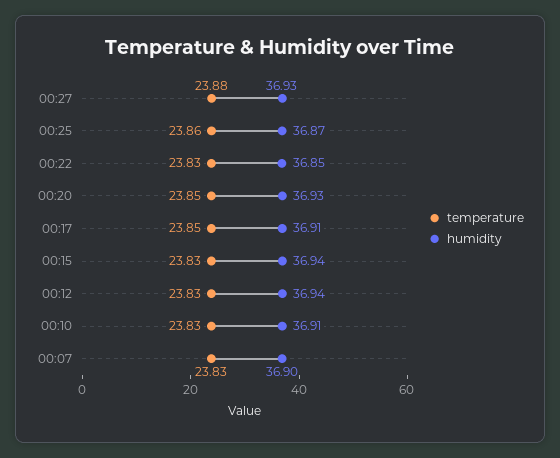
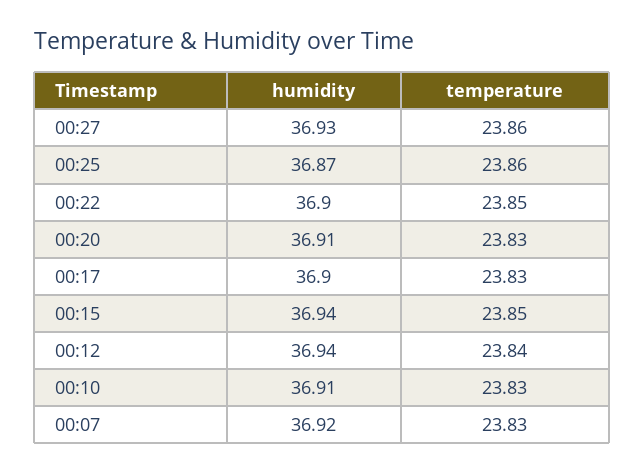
  {
    "temperature": {
-     "00:27": 23.88,
+     "00:27": 23.86,
      "00:25": 23.86,
-     "00:22": 23.83,
+     "00:22": 23.85,
-     "00:20": 23.85,
+     "00:20": 23.83,
-     "00:17": 23.85,
+     "00:17": 23.83,
-     "00:15": 23.83,
+     "00:15": 23.85,
-     "00:12": 23.83,
+     "00:12": 23.84,
      "00:10": 23.83,
      "00:07": 23.83
    },
    "humidity": {
      "00:27": 36.93,
      "00:25": 36.87,
-     "00:22": 36.85,
+     "00:22": 36.9,
-     "00:20": 36.93,
+     "00:20": 36.91,
-     "00:17": 36.91,
+     "00:17": 36.9,
      "00:15": 36.94,
      "00:12": 36.94,
      "00:10": 36.91,
-     "00:07": 36.9
+     "00:07": 36.92
    }
  }

